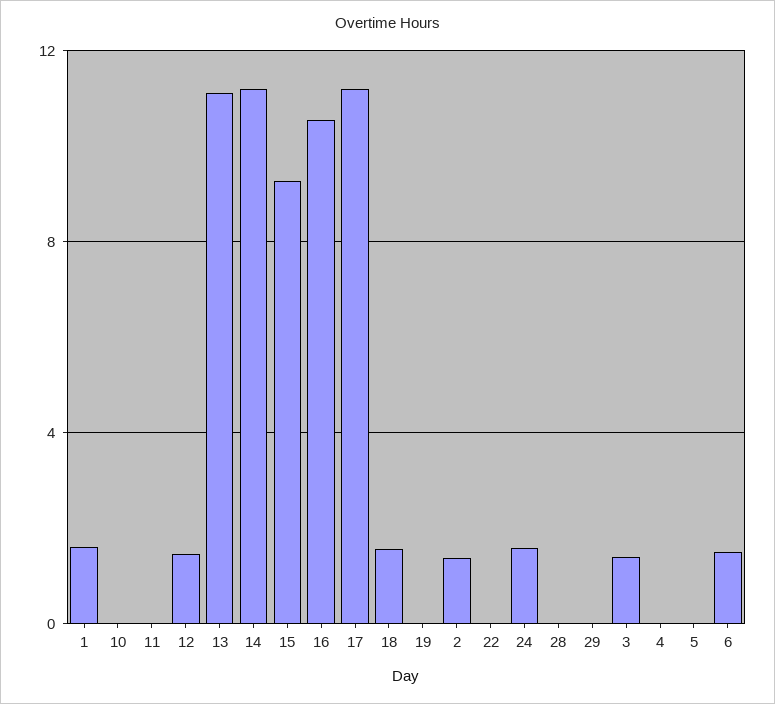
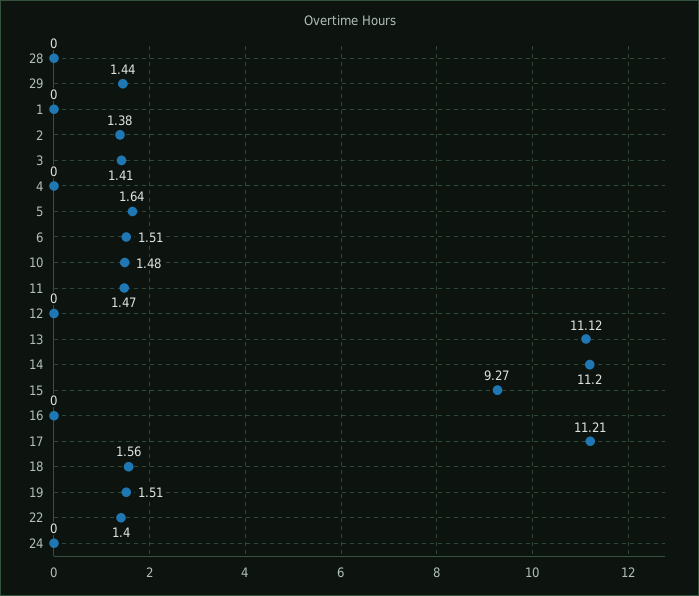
  {
-   "1": 1.5,
+   "1": 0,
-   "10": 0,
+   "10": 1.48,
-   "11": 0,
+   "11": 1.47,
-   "12": 1.5,
+   "12": 0,
    "13": 11.12,
    "14": 11.2,
    "15": 9.27,
-   "16": 10.5,
+   "16": 0,
    "17": 11.21,
    "18": 1.56,
-   "19": 0,
+   "19": 1.51,
    "2": 1.38,
-   "22": 0,
+   "22": 1.4,
-   "24": 1.5,
+   "24": 0,
    "28": 0,
-   "29": 0,
+   "29": 1.44,
    "3": 1.41,
    "4": 0,
-   "5": 0,
+   "5": 1.64,
    "6": 1.51
  }

